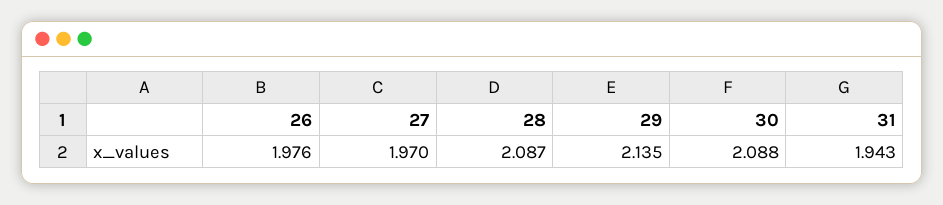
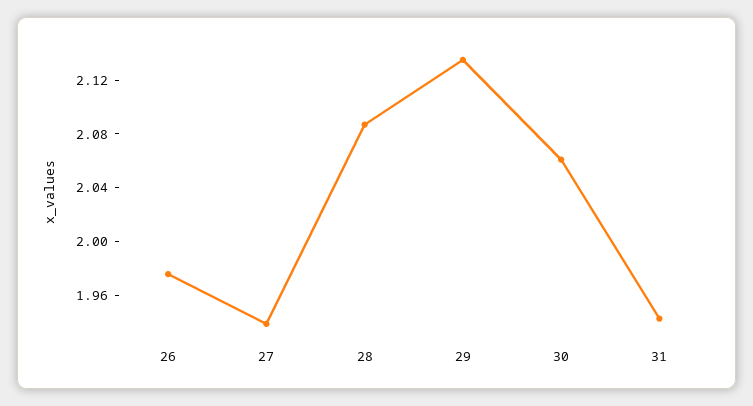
  {
    "26": 1.976,
-   "27": 1.97,
+   "27": 1.94,
    "28": 2.087,
    "29": 2.135,
-   "30": 2.088,
+   "30": 2.06,
    "31": 1.943
  }

